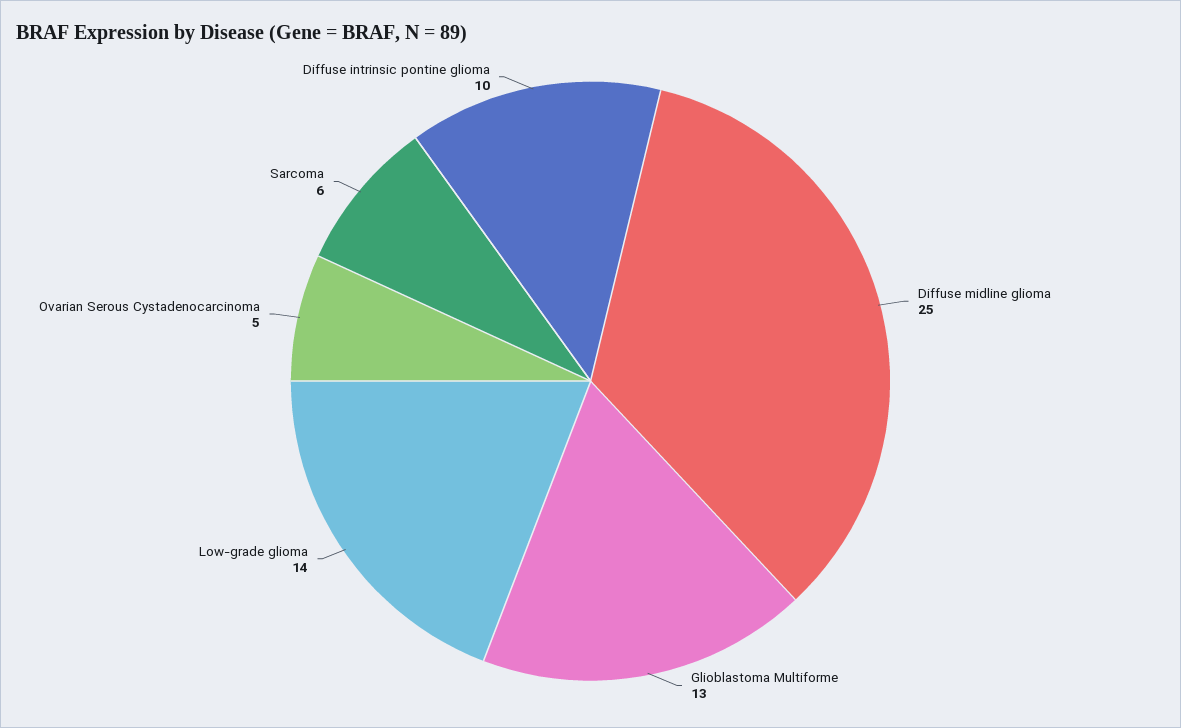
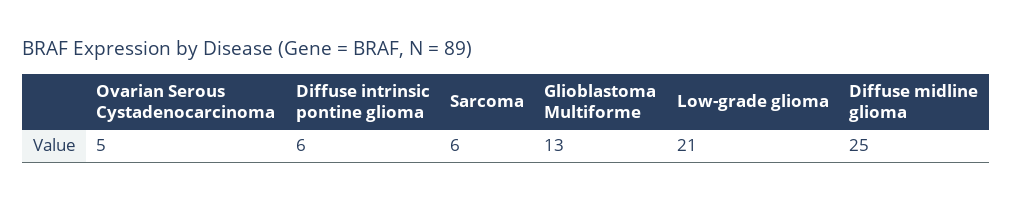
  {
    "Diffuse midline glioma": 25,
    "Glioblastoma Multiforme": 13,
-   "Low-grade glioma": 14,
+   "Low-grade glioma": 21,
    "Ovarian Serous Cystadenocarcinoma": 5,
    "Sarcoma": 6,
-   "Diffuse intrinsic pontine glioma": 10
+   "Diffuse intrinsic pontine glioma": 6
  }

